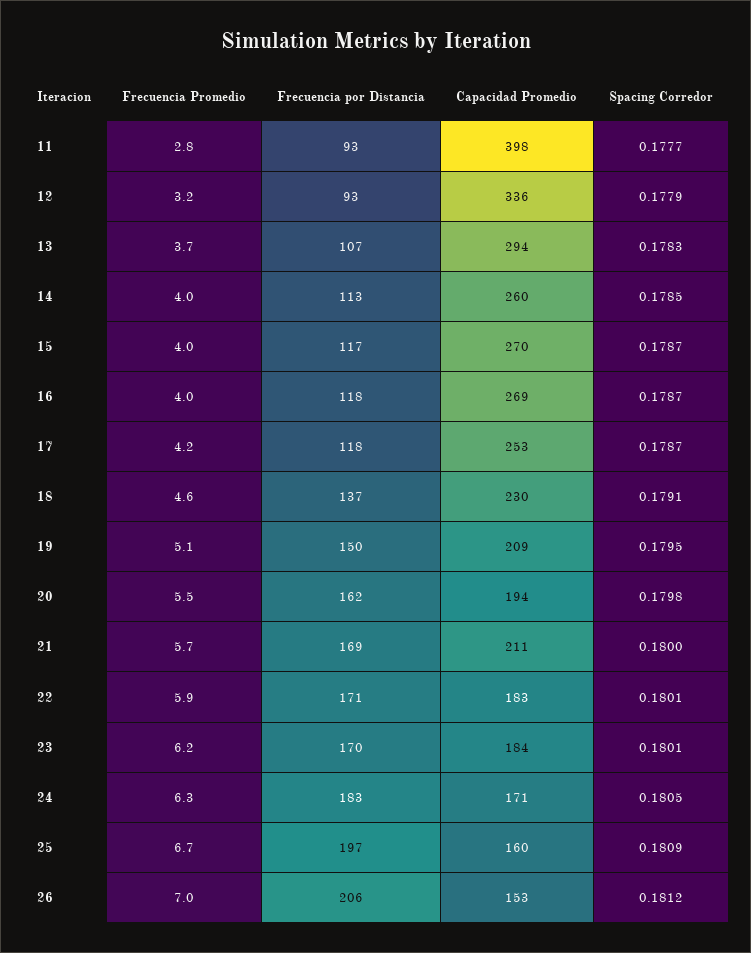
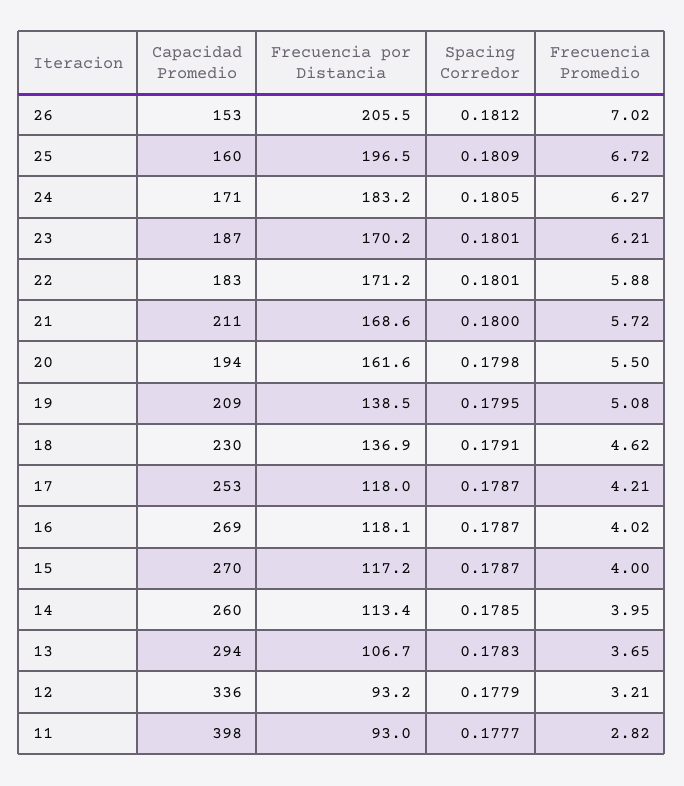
  {
    "Frecuencia Promedio": {
      "11": 2.82,
      "12": 3.21,
      "13": 3.65,
      "14": 3.95,
      "15": 4,
      "16": 4.02,
      "17": 4.21,
      "18": 4.62,
      "19": 5.08,
      "20": 5.5,
      "21": 5.72,
      "22": 5.88,
      "23": 6.21,
      "24": 6.27,
      "25": 6.72,
      "26": 7.02
    },
    "Frecuencia por Distancia": {
      "11": 93,
      "12": 93.2,
      "13": 106.7,
      "14": 113.4,
      "15": 117.2,
      "16": 118.1,
      "17": 118,
      "18": 136.9,
-     "19": 150,
+     "19": 138.5,
      "20": 161.6,
      "21": 168.6,
      "22": 171.2,
      "23": 170.2,
      "24": 183.2,
      "25": 196.5,
      "26": 205.5
    },
    "Capacidad Promedio": {
      "11": 398,
      "12": 336,
      "13": 294,
      "14": 260,
      "15": 270,
      "16": 269,
      "17": 253,
      "18": 230,
      "19": 209,
      "20": 194,
      "21": 211,
      "22": 183,
-     "23": 184,
+     "23": 187,
      "24": 171,
      "25": 160,
      "26": 153
    },
    "Spacing Corredor": {
      "11": 0.1777,
      "12": 0.1779,
      "13": 0.1783,
      "14": 0.1785,
      "15": 0.1787,
      "16": 0.1787,
      "17": 0.1787,
      "18": 0.1791,
      "19": 0.1795,
      "20": 0.1798,
      "21": 0.18,
      "22": 0.1801,
      "23": 0.1801,
      "24": 0.1805,
      "25": 0.1809,
      "26": 0.1812
    }
  }

